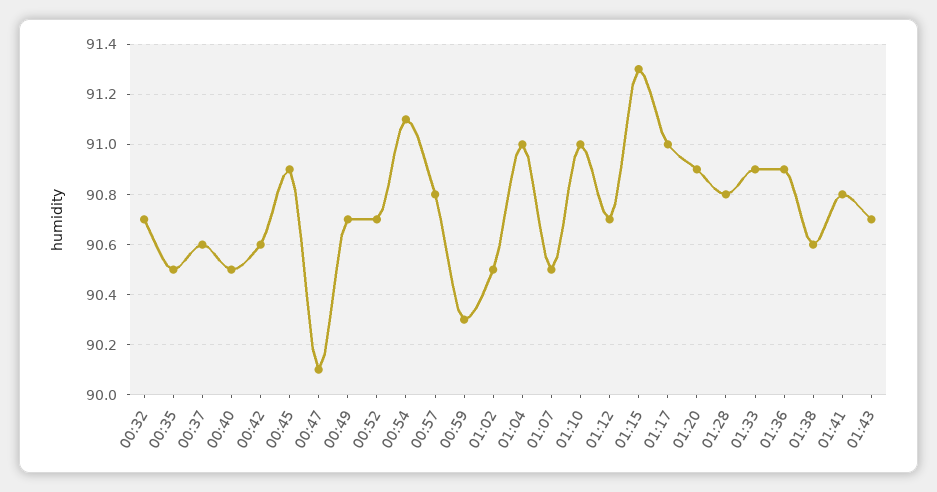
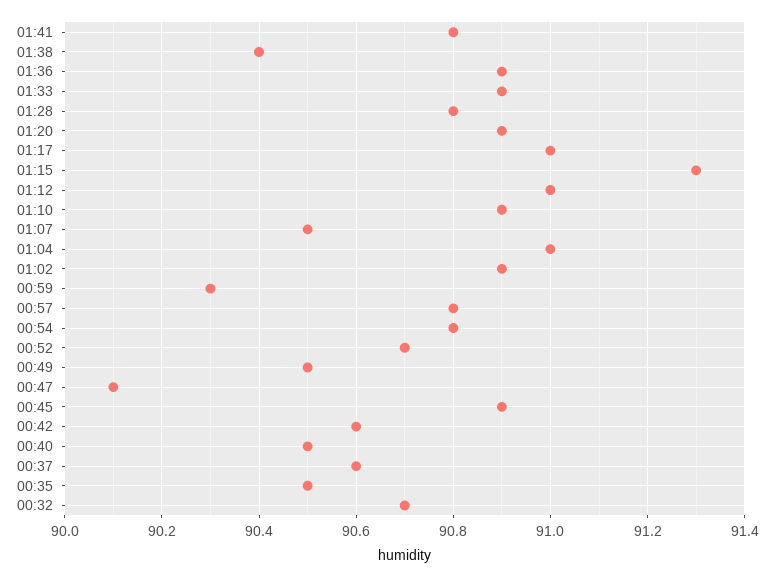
  {
    "00:32": 90.7,
    "00:35": 90.5,
    "00:37": 90.6,
    "00:40": 90.5,
    "00:42": 90.6,
    "00:45": 90.9,
    "00:47": 90.1,
-   "00:49": 90.7,
+   "00:49": 90.5,
    "00:52": 90.7,
-   "00:54": 91.1,
+   "00:54": 90.8,
    "00:57": 90.8,
    "00:59": 90.3,
-   "01:02": 90.5,
+   "01:02": 90.9,
    "01:04": 91,
    "01:07": 90.5,
-   "01:10": 91,
+   "01:10": 90.9,
-   "01:12": 90.7,
+   "01:12": 91,
    "01:15": 91.3,
    "01:17": 91,
    "01:20": 90.9,
    "01:28": 90.8,
    "01:33": 90.9,
    "01:36": 90.9,
-   "01:38": 90.6,
+   "01:38": 90.4,
-   "01:41": 90.8,
+   "01:41": 90.8
-   "01:43": 90.7
  }

